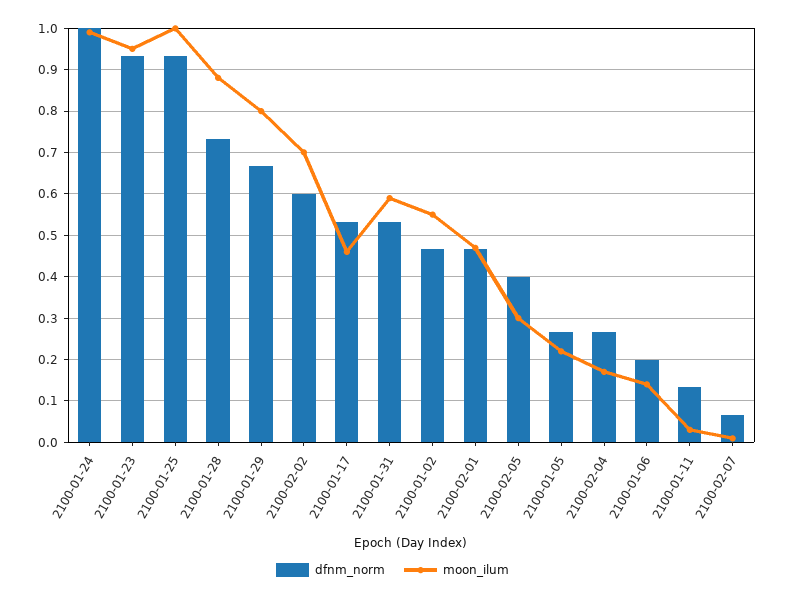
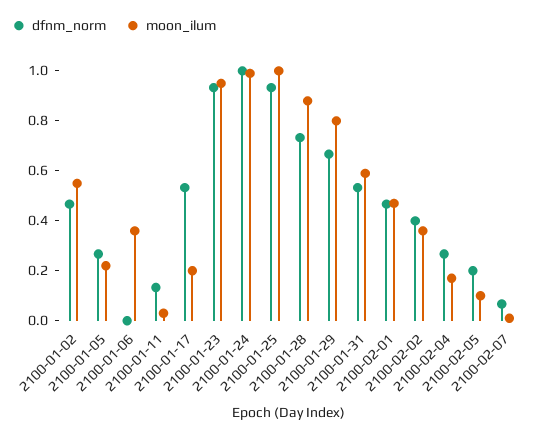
  {
    "dfnm_norm": {
      "2100-01-24": 1,
      "2100-01-23": 0.94,
      "2100-01-25": 0.94,
      "2100-01-28": 0.74,
      "2100-01-29": 0.66,
-     "2100-02-02": 0.6,
+     "2100-02-02": 0.4,
      "2100-01-17": 0.54,
      "2100-01-31": 0.54,
      "2100-01-02": 0.46,
      "2100-02-01": 0.46,
-     "2100-02-05": 0.4,
+     "2100-02-05": 0.2,
      "2100-01-05": 0.26,
      "2100-02-04": 0.26,
-     "2100-01-06": 0.2,
+     "2100-01-06": 0,
      "2100-01-11": 0.14,
      "2100-02-07": 0.06
    },
    "moon_ilum": {
      "2100-01-24": 1,
      "2100-01-23": 0.96,
      "2100-01-25": 1,
      "2100-01-28": 0.88,
      "2100-01-29": 0.8,
-     "2100-02-02": 0.7,
+     "2100-02-02": 0.35,
-     "2100-01-17": 0.46,
+     "2100-01-17": 0.2,
      "2100-01-31": 0.6,
      "2100-01-02": 0.56,
      "2100-02-01": 0.48,
-     "2100-02-05": 0.3,
+     "2100-02-05": 0.1,
      "2100-01-05": 0.22,
      "2100-02-04": 0.18,
-     "2100-01-06": 0.14,
+     "2100-01-06": 0.35,
      "2100-01-11": 0.04,
      "2100-02-07": 0.02
    }
  }

